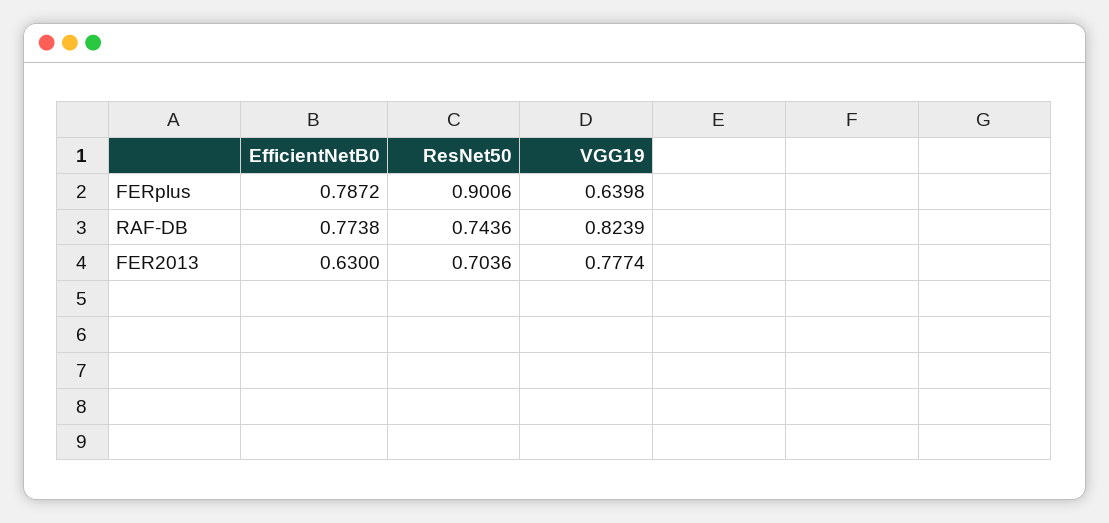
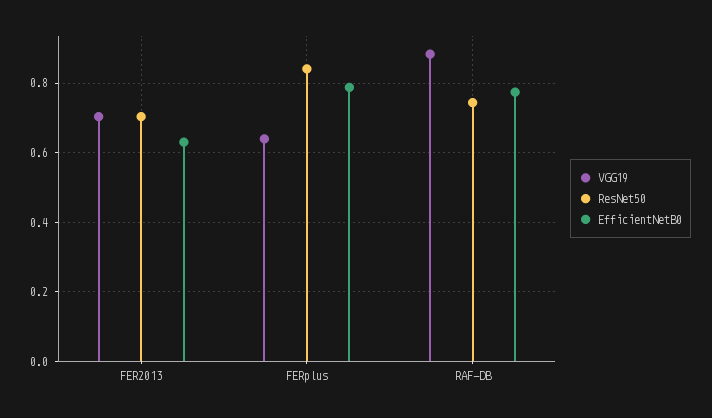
  {
    "EfficientNetB0": {
      "FERplus": 0.7872,
      "RAF-DB": 0.7738,
      "FER2013": 0.63
    },
    "ResNet50": {
-     "FERplus": 0.9006,
+     "FERplus": 0.84,
      "RAF-DB": 0.7436,
      "FER2013": 0.7036
    },
    "VGG19": {
      "FERplus": 0.6398,
-     "RAF-DB": 0.8239,
+     "RAF-DB": 0.88,
-     "FER2013": 0.7774
+     "FER2013": 0.7
    }
  }

